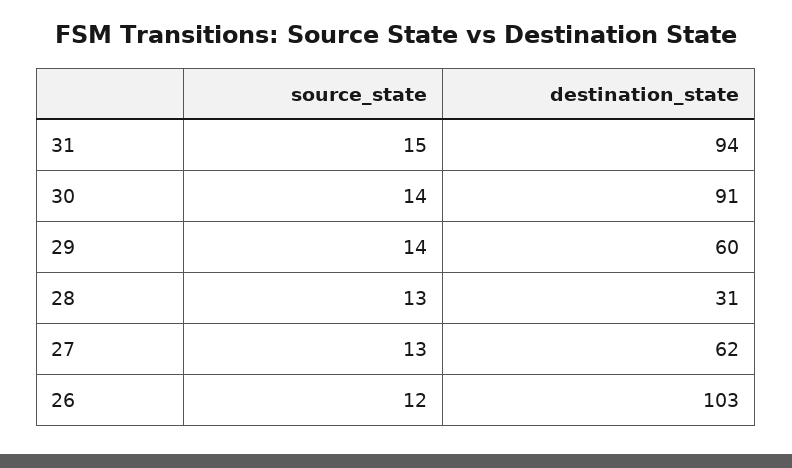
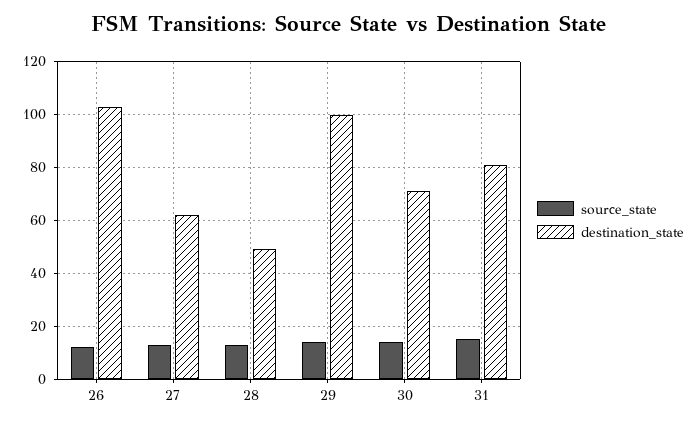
  {
    "source_state": {
      "31": 15,
      "30": 14,
      "29": 14,
      "28": 13,
      "27": 13,
      "26": 12
    },
    "destination_state": {
-     "31": 94,
+     "31": 80,
-     "30": 91,
+     "30": 70,
-     "29": 60,
+     "29": 100,
-     "28": 31,
+     "28": 50,
      "27": 62,
      "26": 103
    }
  }

